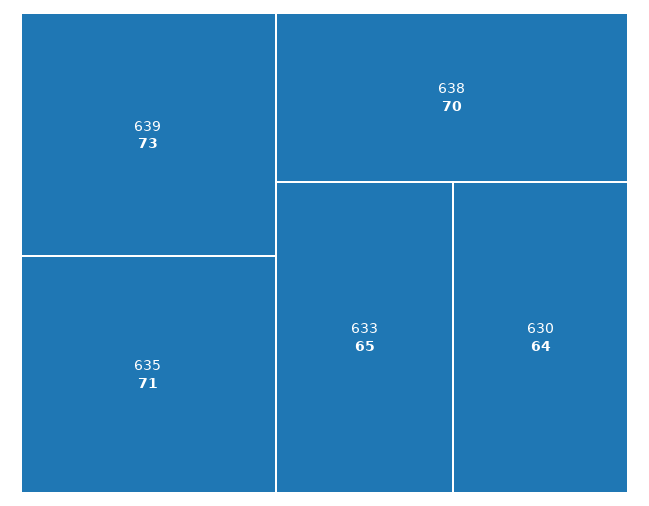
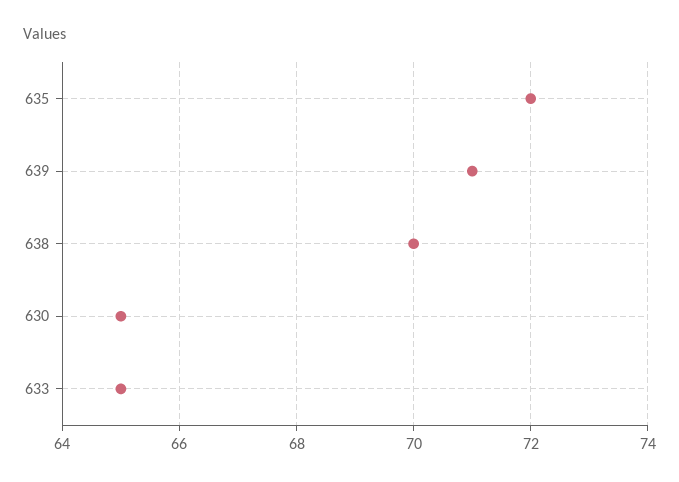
  {
-   "639": 73,
+   "639": 71,
-   "635": 71,
+   "635": 72,
    "638": 70,
    "633": 65,
-   "630": 64
+   "630": 65
  }

